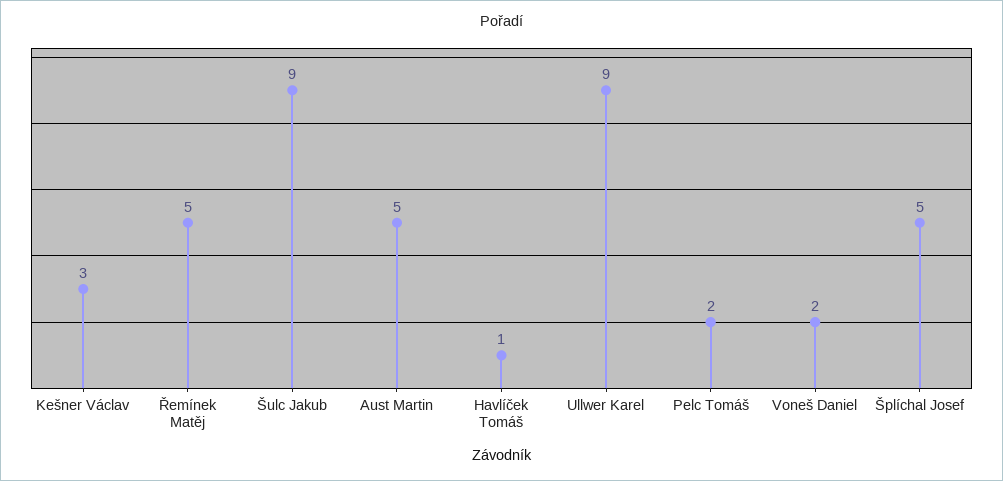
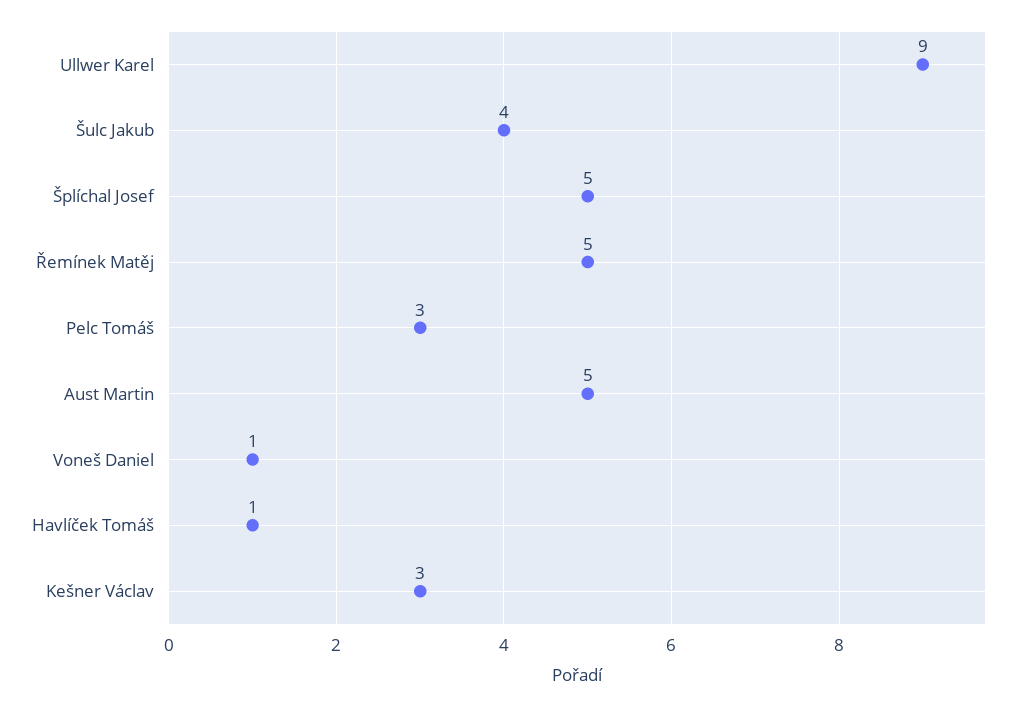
  {
    "Kešner Václav": 3,
    "Řemínek Matěj": 5,
-   "Šulc Jakub": 9,
+   "Šulc Jakub": 4,
    "Aust Martin": 5,
    "Havlíček Tomáš": 1,
    "Ullwer Karel": 9,
-   "Pelc Tomáš": 2,
+   "Pelc Tomáš": 3,
-   "Voneš Daniel": 2,
+   "Voneš Daniel": 1,
    "Šplíchal Josef": 5
  }

